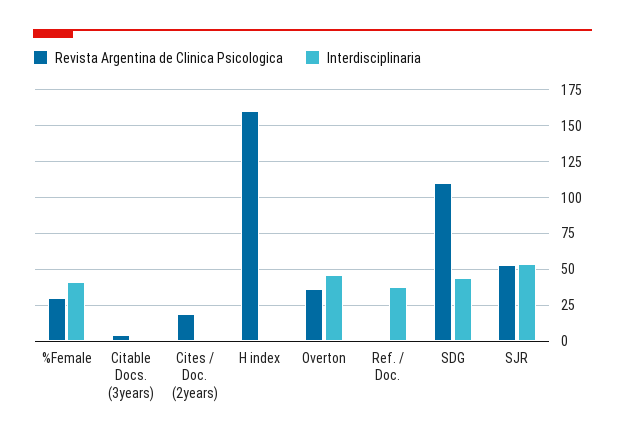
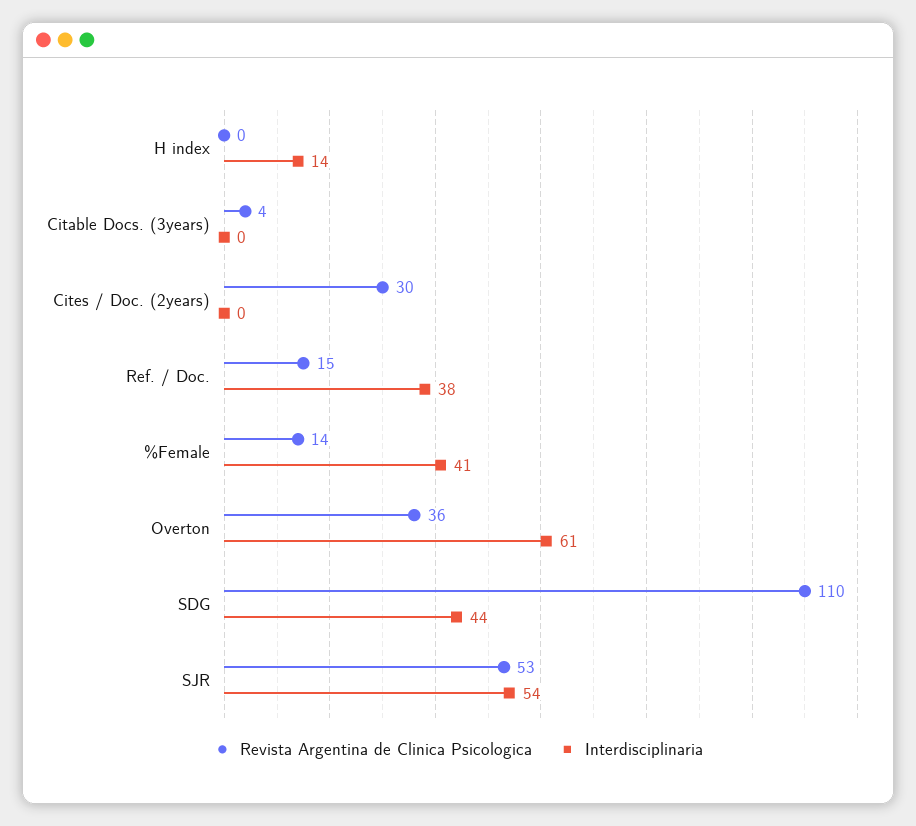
  {
    "Revista Argentina de Clinica Psicologica": {
-     "%Female": 30,
+     "%Female": 14,
      "Citable Docs. (3years)": 4,
-     "Cites / Doc. (2years)": 20,
+     "Cites / Doc. (2years)": 30,
-     "H index": 160,
+     "H index": 0,
      "Overton": 36,
-     "Ref. / Doc.": 0,
+     "Ref. / Doc.": 15,
      "SDG": 110,
      "SJR": 53
    },
    "Interdisciplinaria": {
      "%Female": 41,
      "Citable Docs. (3years)": 0,
      "Cites / Doc. (2years)": 0,
-     "H index": 0,
+     "H index": 14,
-     "Overton": 45,
+     "Overton": 61,
      "Ref. / Doc.": 38,
      "SDG": 44,
      "SJR": 54
    }
  }

